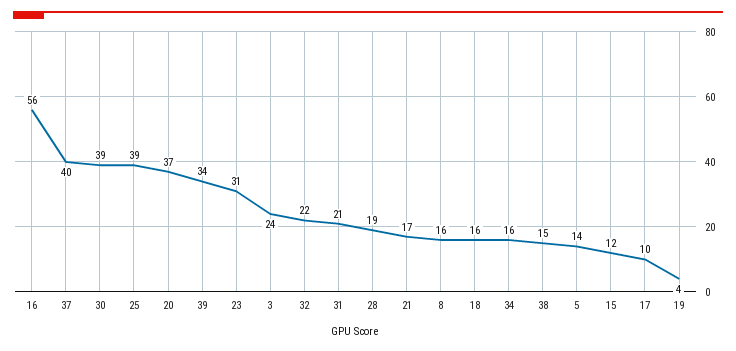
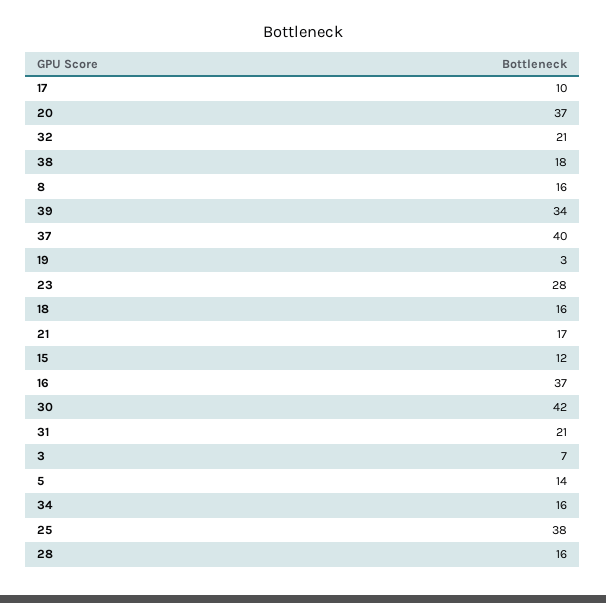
  {
-   "16": 56,
+   "16": 37,
    "37": 40,
-   "30": 39,
+   "30": 42,
-   "25": 39,
+   "25": 38,
    "20": 37,
    "39": 34,
-   "23": 31,
+   "23": 28,
-   "3": 24,
+   "3": 7,
-   "32": 22,
+   "32": 21,
    "31": 21,
-   "28": 19,
+   "28": 16,
    "21": 17,
    "8": 16,
    "18": 16,
    "34": 16,
-   "38": 15,
+   "38": 18,
    "5": 14,
    "15": 12,
    "17": 10,
-   "19": 4
+   "19": 3
  }

